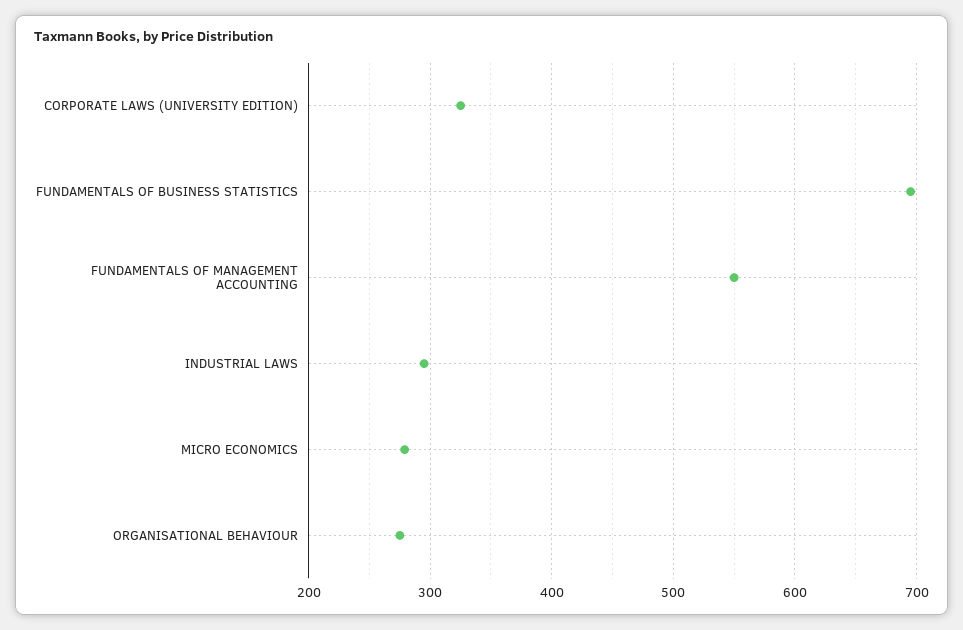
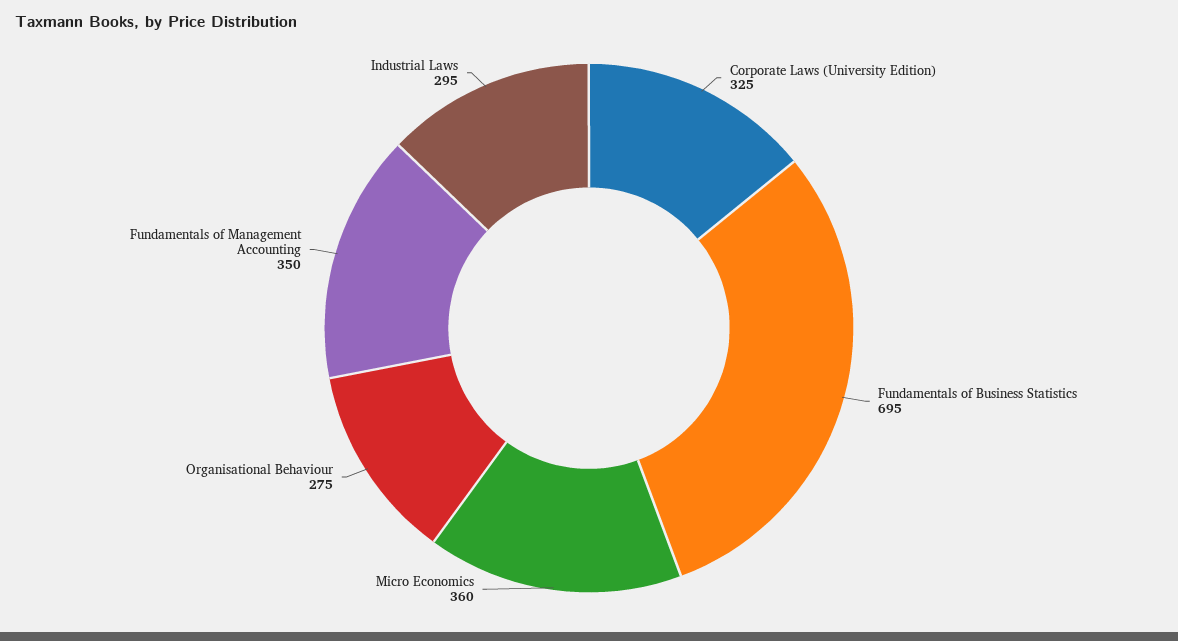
  {
    "CORPORATE LAWS (UNIVERSITY EDITION)": 325,
    "FUNDAMENTALS OF BUSINESS STATISTICS": 695,
-   "FUNDAMENTALS OF MANAGEMENT ACCOUNTING": 550,
+   "FUNDAMENTALS OF MANAGEMENT ACCOUNTING": 350,
    "INDUSTRIAL LAWS": 295,
-   "MICRO ECONOMICS": 280,
+   "MICRO ECONOMICS": 360,
    "ORGANISATIONAL BEHAVIOUR": 275
  }

